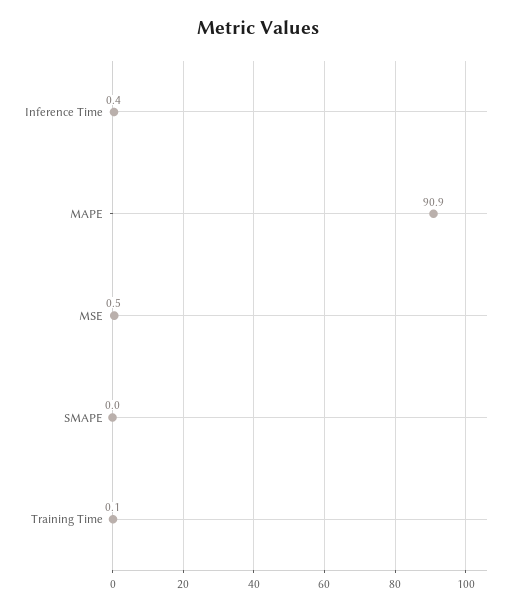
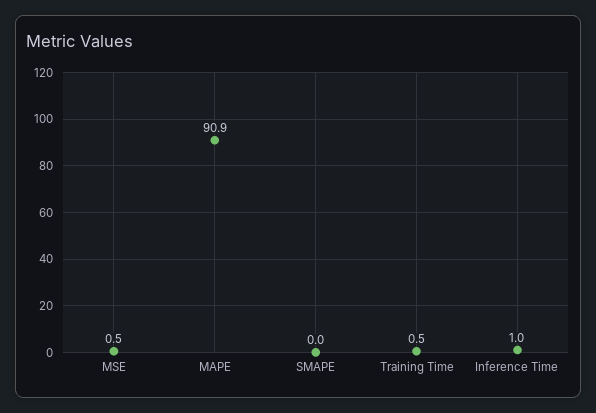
  {
-   "Inference Time": 0.4,
+   "Inference Time": 1,
    "MAPE": 90.9,
    "MSE": 0.5,
    "SMAPE": 0,
-   "Training Time": 0.1
+   "Training Time": 0.5
  }

